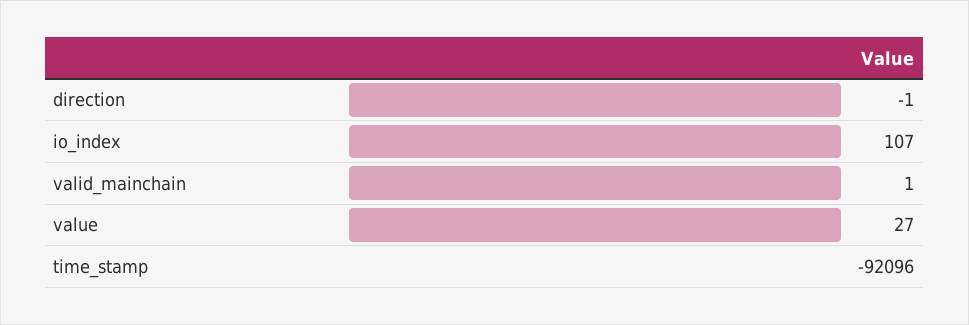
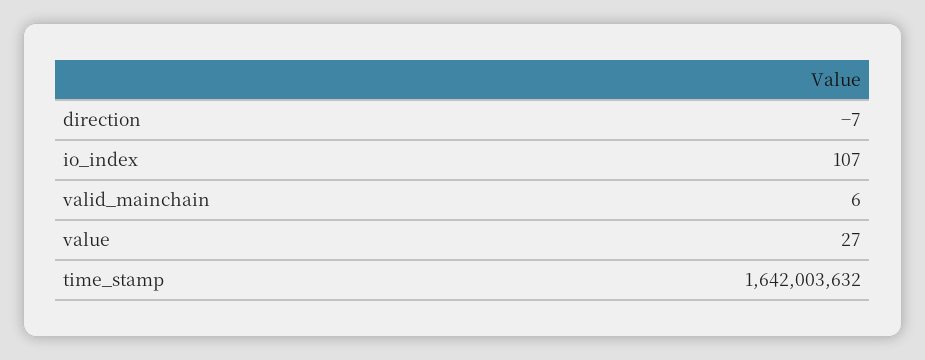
  {
-   "direction": -1,
+   "direction": -7,
    "io_index": 107,
-   "valid_mainchain": 1,
+   "valid_mainchain": 6,
    "value": 27,
-   "time_stamp": -92096
+   "time_stamp": 1642003632
  }

